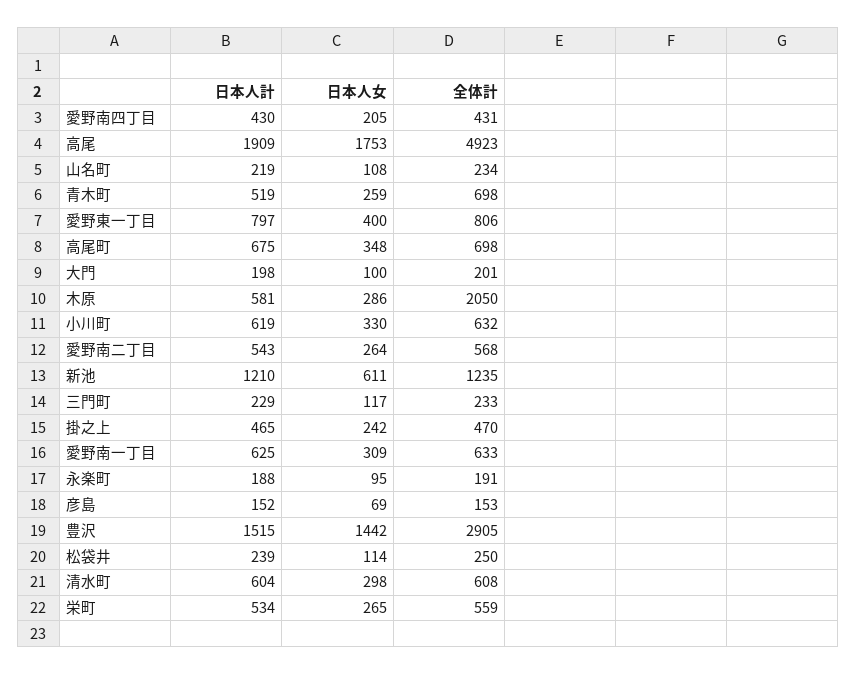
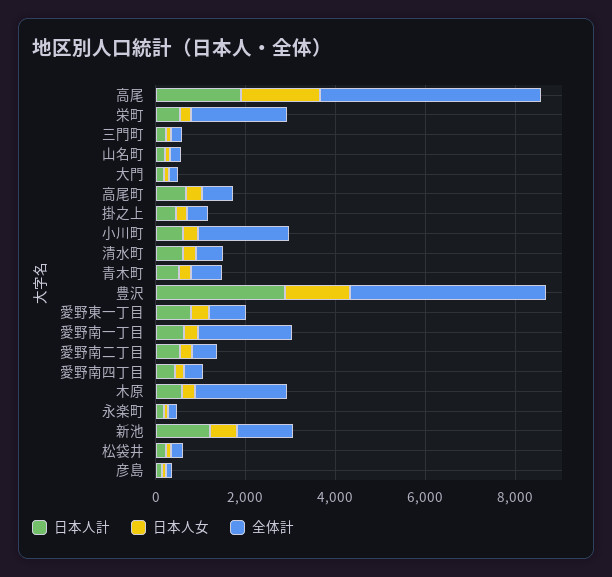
  {
    "日本人計": {
      "愛野南四丁目": 430,
      "高尾": 1909,
      "山名町": 219,
      "青木町": 519,
      "愛野東一丁目": 797,
      "高尾町": 675,
      "大門": 198,
      "木原": 581,
      "小川町": 619,
      "愛野南二丁目": 543,
      "新池": 1210,
      "三門町": 229,
      "掛之上": 465,
      "愛野南一丁目": 625,
      "永楽町": 188,
      "彦島": 152,
-     "豊沢": 1515,
+     "豊沢": 3000,
      "松袋井": 239,
      "清水町": 604,
      "栄町": 534
    },
    "日本人女": {
      "愛野南四丁目": 205,
      "高尾": 1753,
      "山名町": 108,
      "青木町": 259,
      "愛野東一丁目": 400,
      "高尾町": 348,
      "大門": 100,
      "木原": 286,
      "小川町": 330,
      "愛野南二丁目": 264,
      "新池": 611,
      "三門町": 117,
      "掛之上": 242,
      "愛野南一丁目": 309,
      "永楽町": 95,
      "彦島": 69,
      "豊沢": 1442,
      "松袋井": 114,
      "清水町": 298,
      "栄町": 265
    },
    "全体計": {
      "愛野南四丁目": 431,
      "高尾": 4923,
      "山名町": 234,
      "青木町": 698,
      "愛野東一丁目": 806,
      "高尾町": 698,
      "大門": 201,
      "木原": 2050,
-     "小川町": 632,
+     "小川町": 2000,
      "愛野南二丁目": 568,
      "新池": 1235,
      "三門町": 233,
      "掛之上": 470,
-     "愛野南一丁目": 633,
+     "愛野南一丁目": 2000,
      "永楽町": 191,
      "彦島": 153,
-     "豊沢": 2905,
+     "豊沢": 4500,
      "松袋井": 250,
      "清水町": 608,
-     "栄町": 559
+     "栄町": 2000
    }
  }

